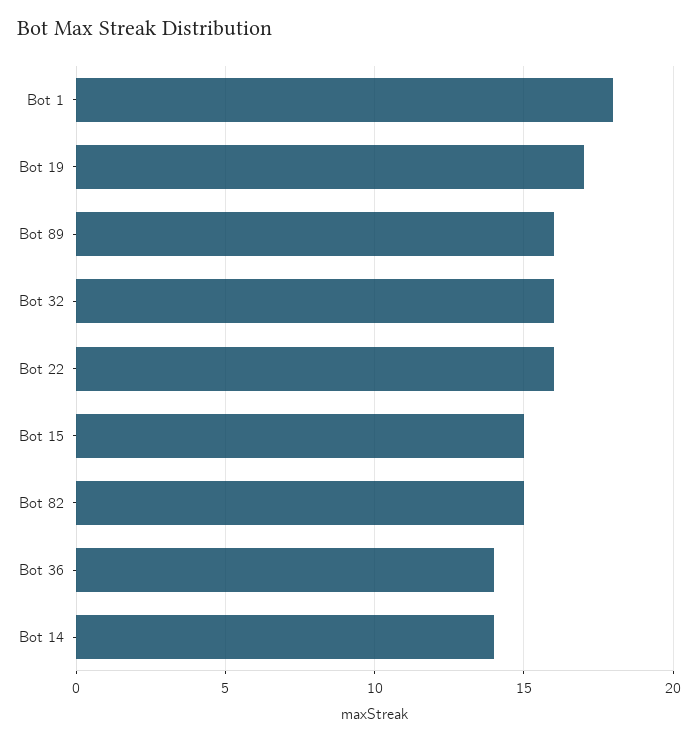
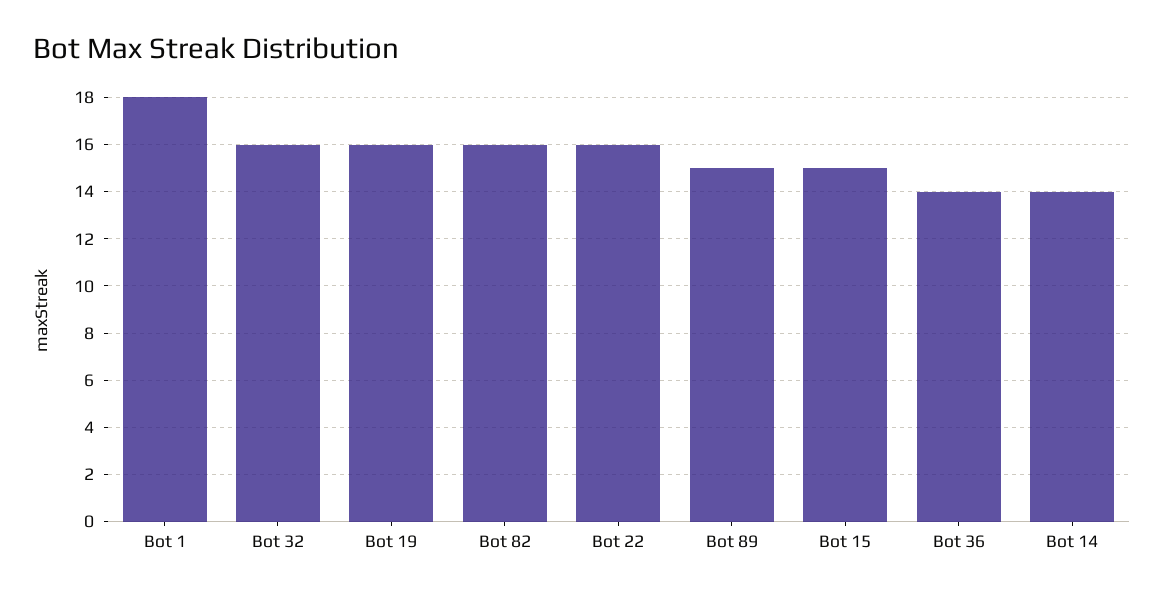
  {
    "Bot 1": 18,
-   "Bot 19": 17,
+   "Bot 19": 16,
-   "Bot 89": 16,
+   "Bot 89": 15,
    "Bot 32": 16,
    "Bot 22": 16,
    "Bot 15": 15,
-   "Bot 82": 15,
+   "Bot 82": 16,
    "Bot 36": 14,
    "Bot 14": 14
  }

